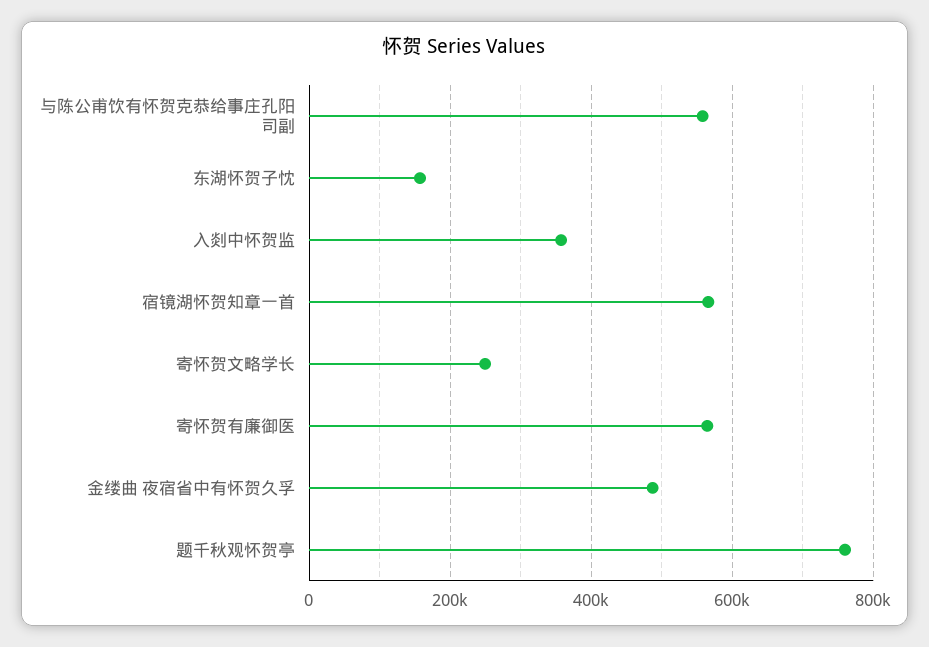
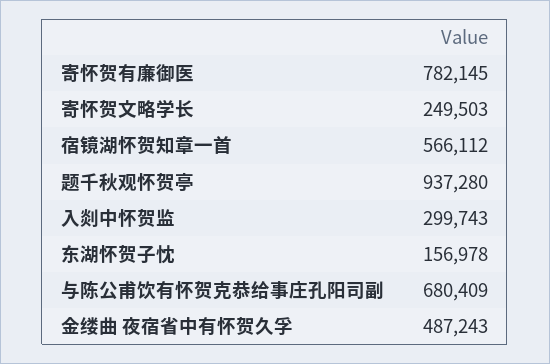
  {
-   "与陈公甫饮有怀贺克恭给事庄孔阳司副": 560000,
+   "与陈公甫饮有怀贺克恭给事庄孔阳司副": 680409,
    "东湖怀贺子忱": 156978,
-   "入剡中怀贺监": 360000,
+   "入剡中怀贺监": 299743,
    "宿镜湖怀贺知章一首": 566112,
    "寄怀贺文略学长": 249503,
-   "寄怀贺有廉御医": 560000,
+   "寄怀贺有廉御医": 782145,
    "金缕曲 夜宿省中有怀贺久孚": 487243,
-   "题千秋观怀贺亭": 760000
+   "题千秋观怀贺亭": 937280
  }

